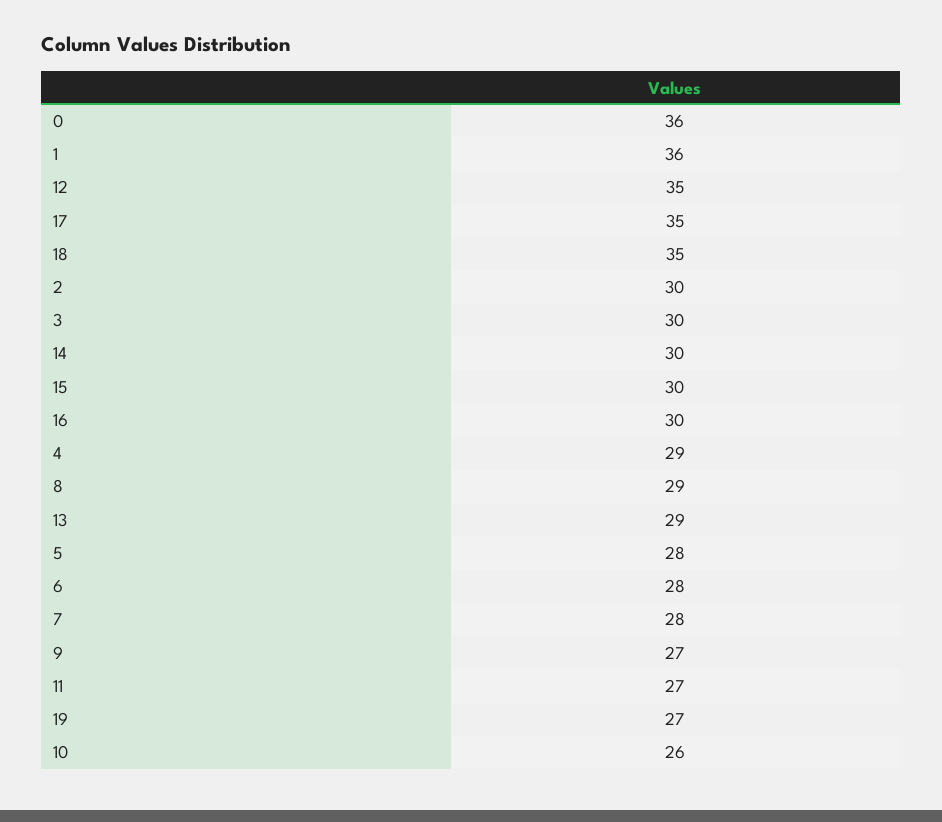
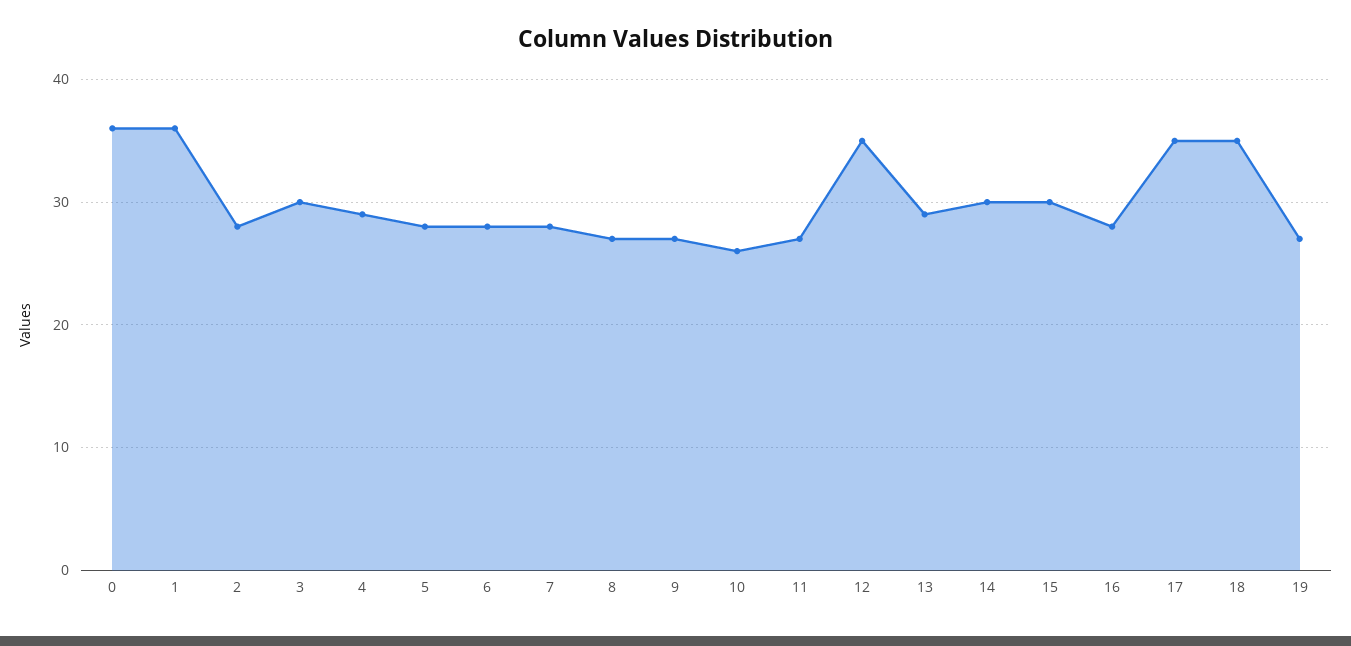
  {
    "0": 36,
    "1": 36,
    "12": 35,
    "17": 35,
    "18": 35,
-   "2": 30,
+   "2": 28,
    "3": 30,
    "14": 30,
    "15": 30,
-   "16": 30,
+   "16": 28,
    "4": 29,
-   "8": 29,
+   "8": 27,
    "13": 29,
    "5": 28,
    "6": 28,
    "7": 28,
    "9": 27,
    "11": 27,
    "19": 27,
    "10": 26
  }

